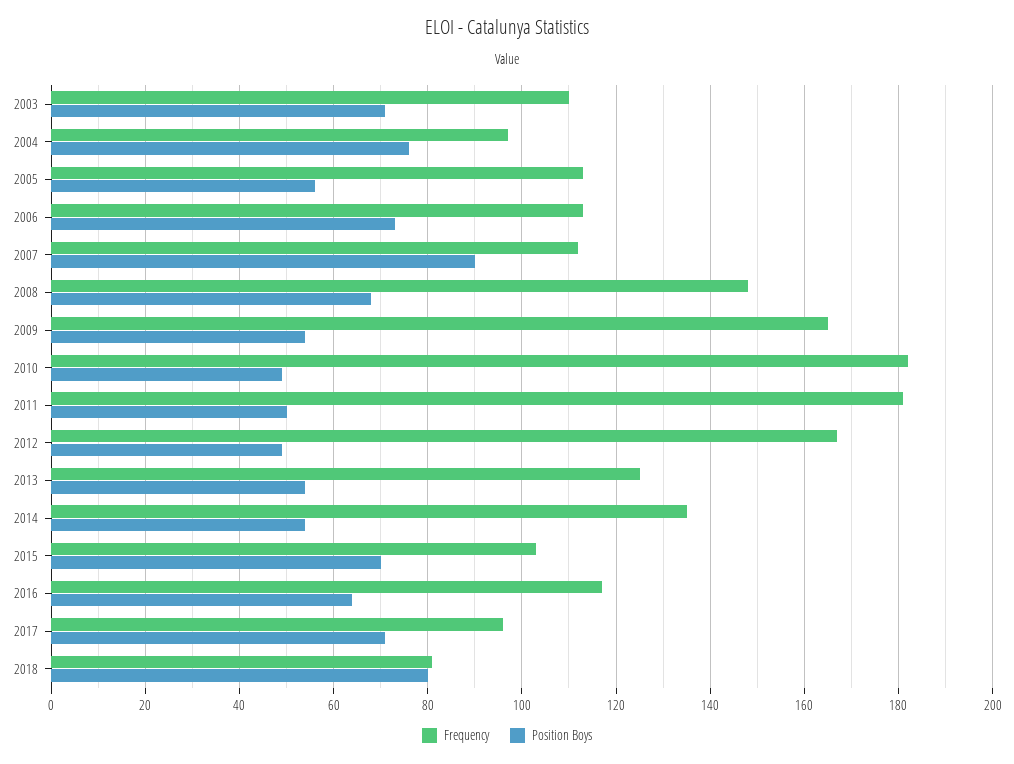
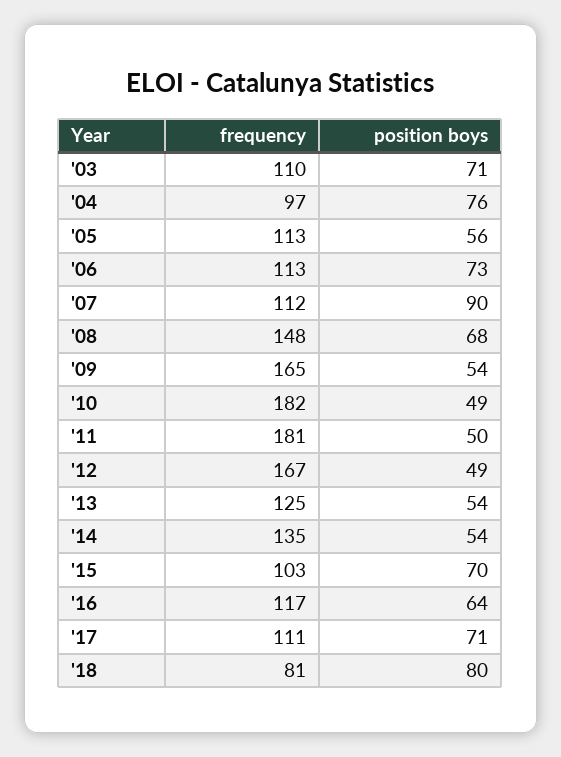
  {
    "Frequency": {
      "2003": 110,
      "2004": 97,
      "2005": 113,
      "2006": 113,
      "2007": 112,
      "2008": 148,
      "2009": 165,
      "2010": 182,
      "2011": 181,
      "2012": 167,
      "2013": 125,
      "2014": 135,
      "2015": 103,
      "2016": 117,
-     "2017": 95,
+     "2017": 111,
      "2018": 81
    },
    "Position Boys": {
      "2003": 71,
      "2004": 76,
      "2005": 56,
      "2006": 73,
      "2007": 90,
      "2008": 68,
      "2009": 54,
      "2010": 49,
      "2011": 50,
      "2012": 49,
      "2013": 54,
      "2014": 54,
      "2015": 70,
      "2016": 64,
      "2017": 71,
      "2018": 80
    }
  }

